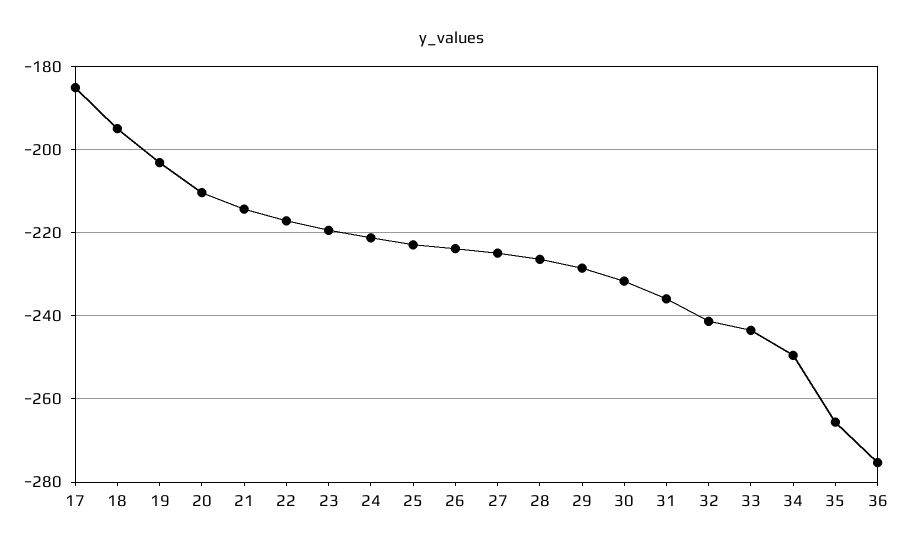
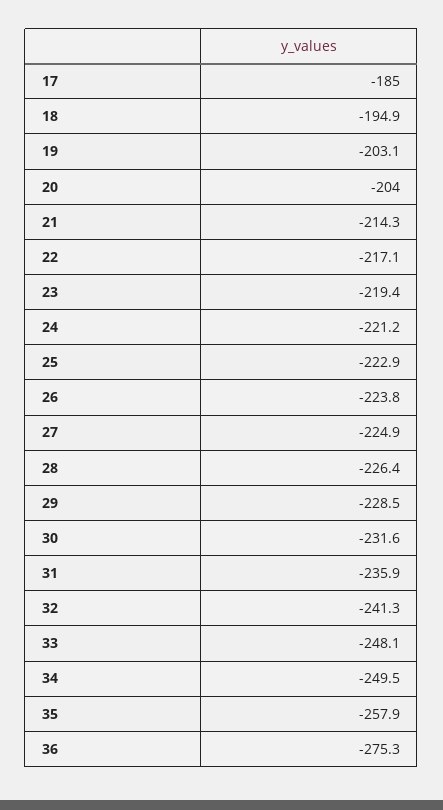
  {
    "17": -185,
    "18": -194.9,
    "19": -203.1,
-   "20": -210,
+   "20": -204,
    "21": -214.3,
    "22": -217.1,
    "23": -219.4,
    "24": -221.2,
    "25": -222.9,
    "26": -223.8,
    "27": -224.9,
    "28": -226.4,
    "29": -228.5,
    "30": -231.6,
    "31": -235.9,
    "32": -241.3,
-   "33": -244,
+   "33": -248.1,
    "34": -249.5,
-   "35": -266,
+   "35": -257.9,
    "36": -275.3
  }

